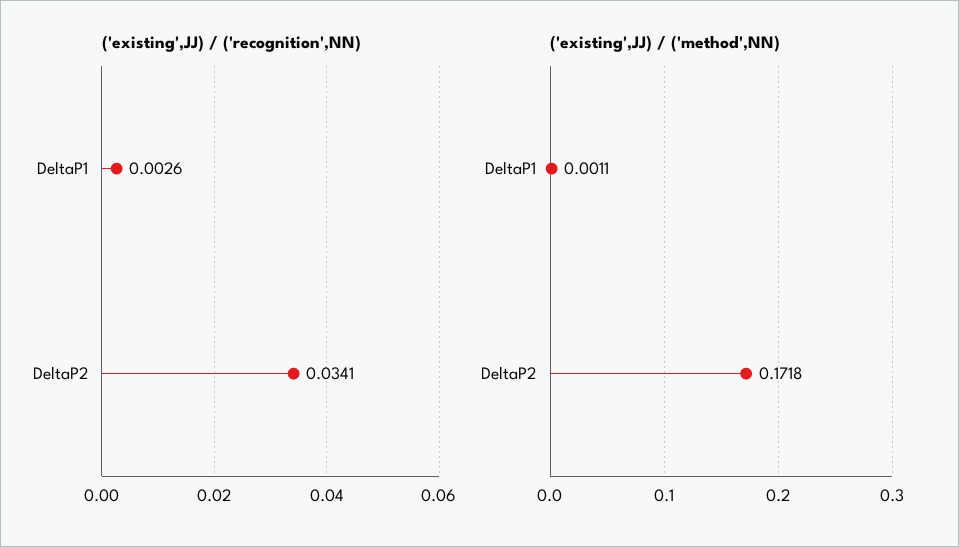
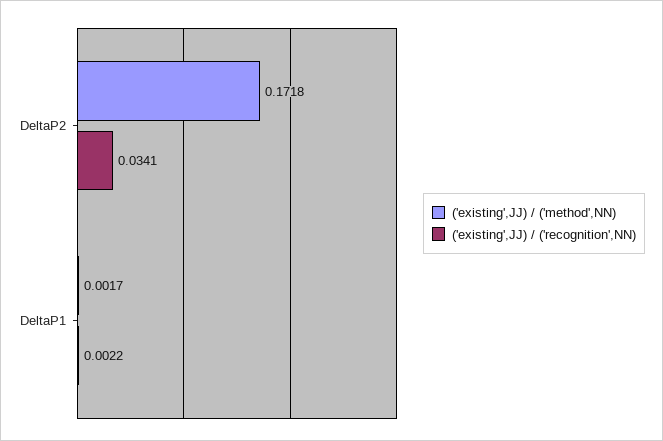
  {
    "('existing',JJ) / ('recognition',NN)": {
-     "DeltaP1": 0.0026,
+     "DeltaP1": 0.0022,
      "DeltaP2": 0.0341
    },
    "('existing',JJ) / ('method',NN)": {
-     "DeltaP1": 0.0011,
+     "DeltaP1": 0.0017,
      "DeltaP2": 0.1718
    }
  }

